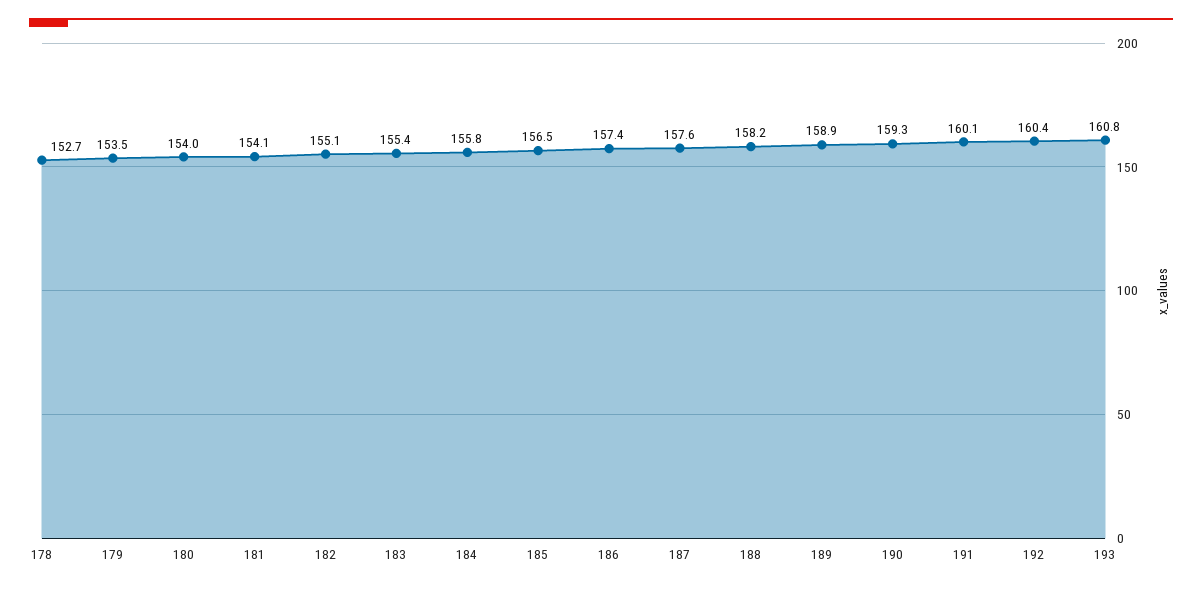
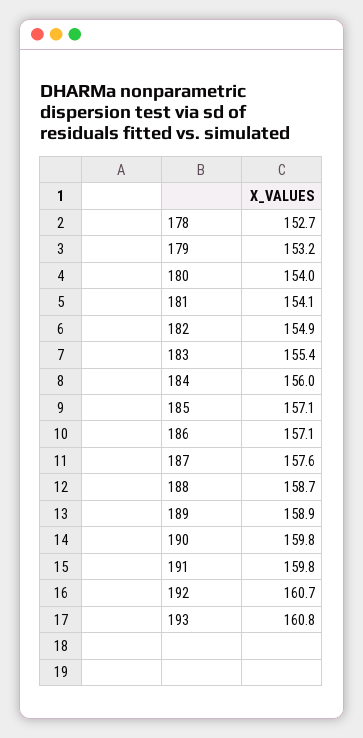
  {
    "178": 152.7,
-   "179": 153.5,
+   "179": 153.2,
    "180": 154,
    "181": 154.1,
-   "182": 155.1,
+   "182": 154.9,
    "183": 155.4,
-   "184": 155.8,
+   "184": 156,
-   "185": 156.5,
+   "185": 157.1,
-   "186": 157.4,
+   "186": 157.1,
    "187": 157.6,
-   "188": 158.2,
+   "188": 158.7,
    "189": 158.9,
-   "190": 159.3,
+   "190": 159.8,
-   "191": 160.1,
+   "191": 159.8,
-   "192": 160.4,
+   "192": 160.7,
    "193": 160.8
  }

